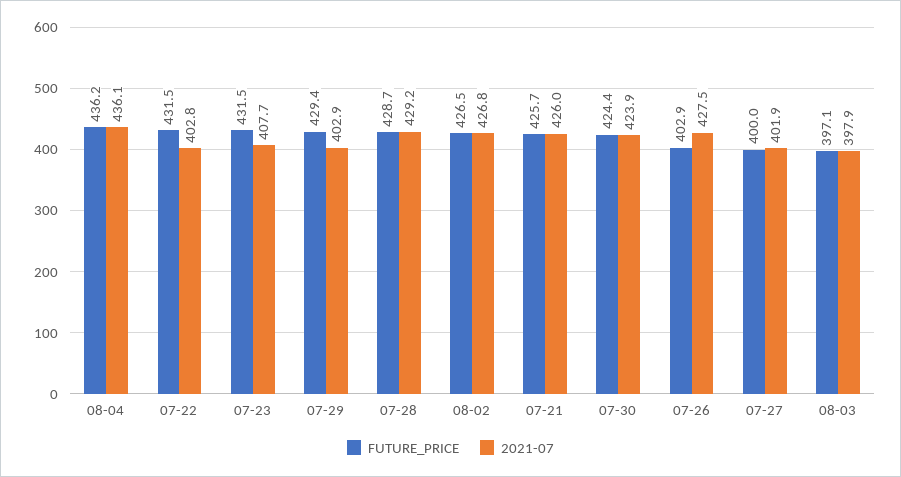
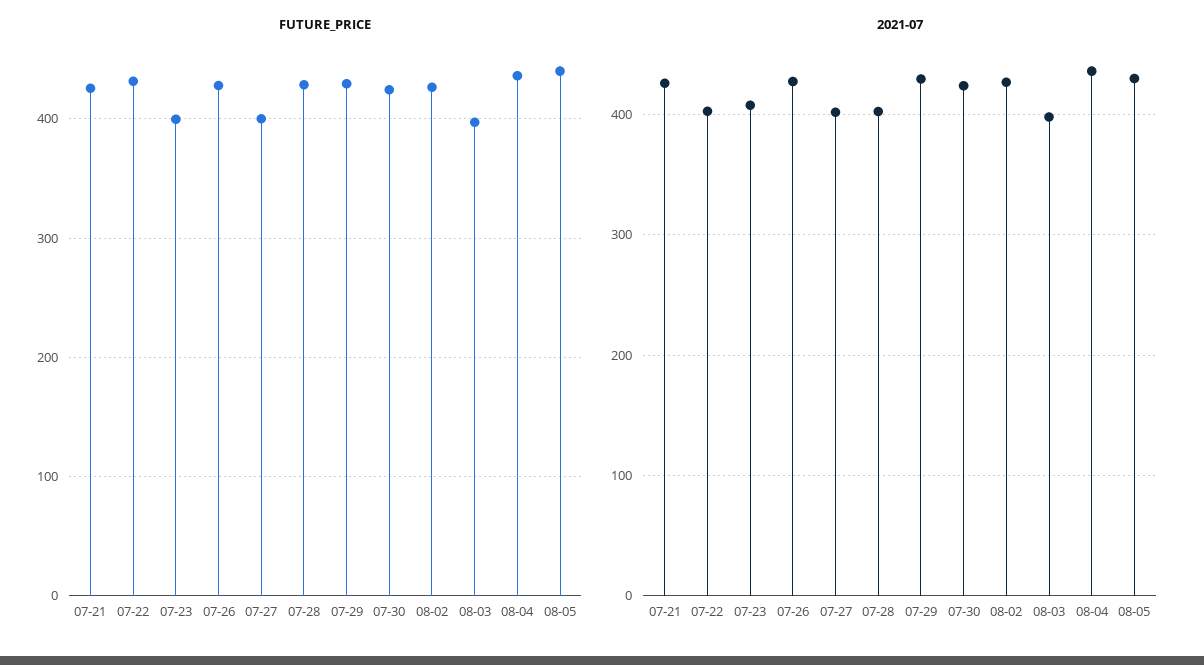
  {
    "FUTURE_PRICE": {
      "08-04": 436.2,
      "07-22": 431.5,
-     "07-23": 431.5,
+     "07-23": 400,
      "07-29": 429.4,
      "07-28": 428.7,
      "08-02": 426.5,
      "07-21": 425.7,
      "07-30": 424.4,
-     "07-26": 402.9,
+     "07-26": 430,
      "07-27": 400,
-     "08-03": 397.1
+     "08-03": 397.1,
+     "08-05": 440
    },
    "2021-07": {
      "08-04": 436.1,
      "07-22": 402.8,
      "07-23": 407.7,
-     "07-29": 402.9,
+     "07-29": 430,
-     "07-28": 429.2,
+     "07-28": 400,
      "08-02": 426.8,
      "07-21": 426,
      "07-30": 423.9,
      "07-26": 427.5,
      "07-27": 401.9,
-     "08-03": 397.9
+     "08-03": 397.9,
+     "08-05": 430
    }
  }

